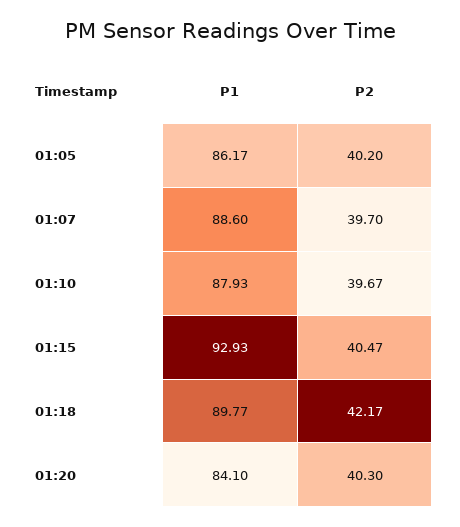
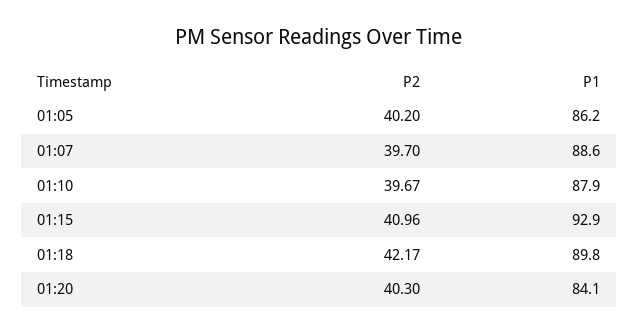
  {
    "P1": {
      "01:05": 86.17,
      "01:07": 88.6,
      "01:10": 87.93,
      "01:15": 92.93,
      "01:18": 89.77,
      "01:20": 84.1
    },
    "P2": {
      "01:05": 40.2,
      "01:07": 39.7,
      "01:10": 39.67,
-     "01:15": 40.47,
+     "01:15": 40.96,
      "01:18": 42.17,
      "01:20": 40.3
    }
  }

